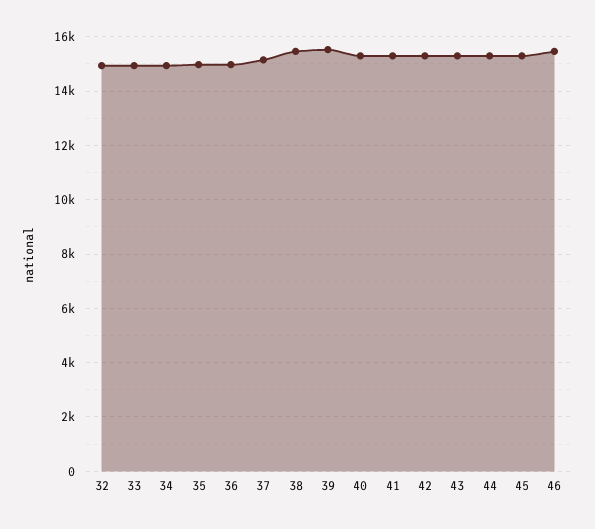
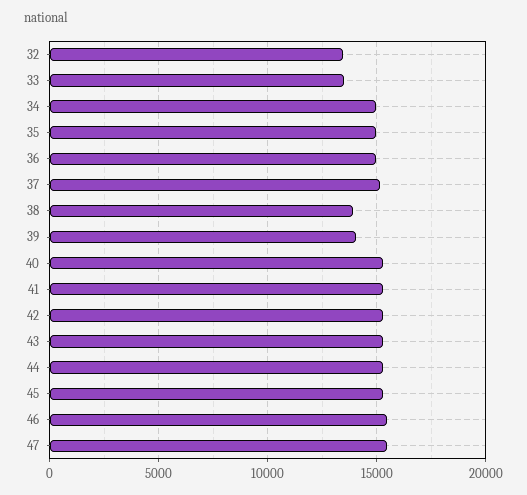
  {
-   "32": 15000,
+   "32": 13500,
-   "33": 15000,
+   "33": 13500,
    "34": 15000,
    "35": 15000,
    "36": 15000,
    "37": 15250,
-   "38": 15500,
+   "38": 14000,
-   "39": 15500,
+   "39": 14000,
    "40": 15250,
    "41": 15250,
    "42": 15250,
    "43": 15250,
    "44": 15250,
    "45": 15250,
-   "46": 15500
+   "46": 15500,
+   "47": 15500
  }

